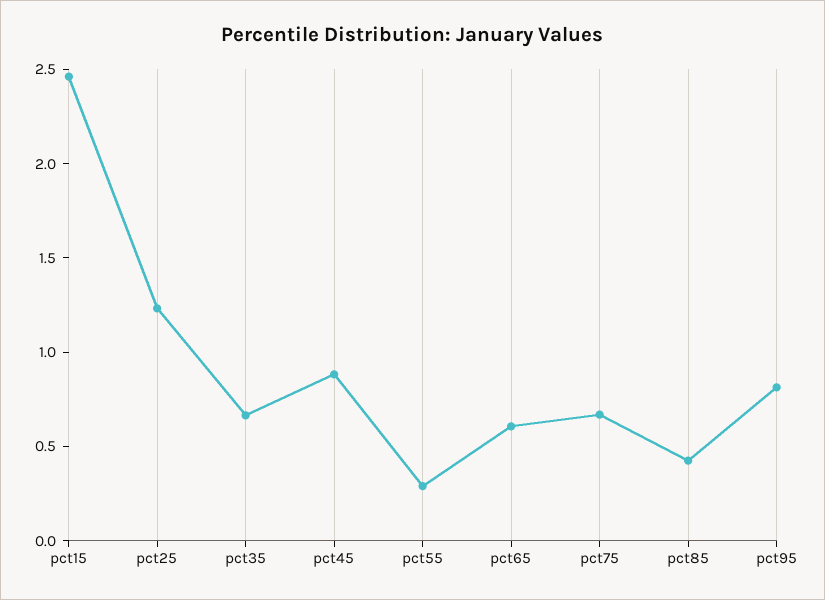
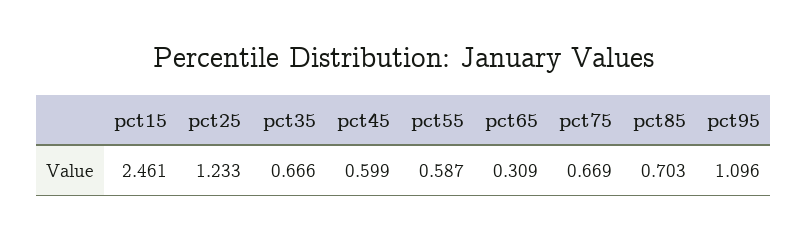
  {
    "pct15": 2.461,
    "pct25": 1.233,
    "pct35": 0.666,
-   "pct45": 0.9,
+   "pct45": 0.599,
-   "pct55": 0.3,
+   "pct55": 0.587,
-   "pct65": 0.6,
+   "pct65": 0.309,
    "pct75": 0.669,
-   "pct85": 0.4,
+   "pct85": 0.703,
-   "pct95": 0.8
+   "pct95": 1.096
  }

